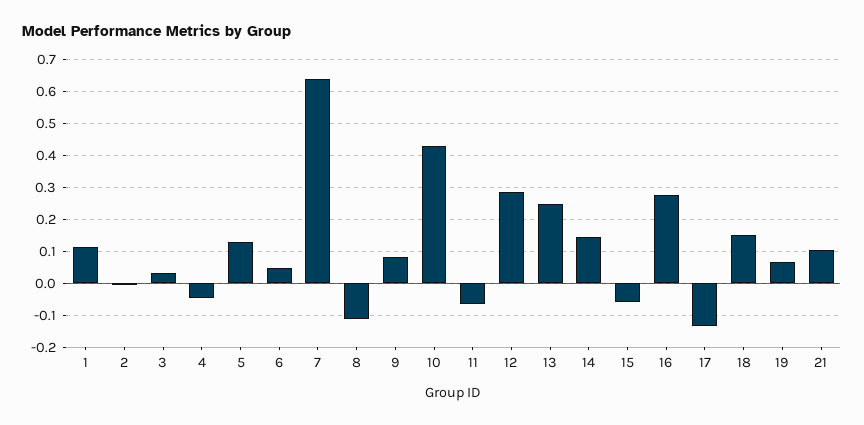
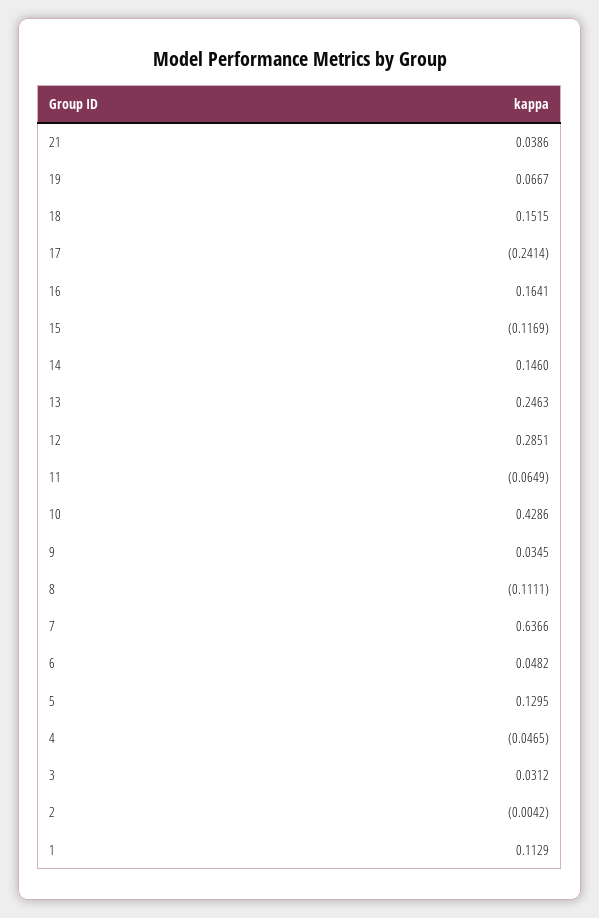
  {
    "1": 0.1129,
    "2": -0.0042,
    "3": 0.0312,
    "4": -0.0465,
    "5": 0.1295,
    "6": 0.0482,
    "7": 0.6366,
    "8": -0.1111,
-   "9": 0.08,
+   "9": 0.0345,
    "10": 0.4286,
    "11": -0.0649,
    "12": 0.2851,
    "13": 0.2463,
    "14": 0.146,
-   "15": -0.06,
+   "15": -0.1169,
-   "16": 0.28,
+   "16": 0.1641,
-   "17": -0.14,
+   "17": -0.2414,
    "18": 0.1515,
    "19": 0.0667,
-   "21": 0.1
+   "21": 0.0386
  }

